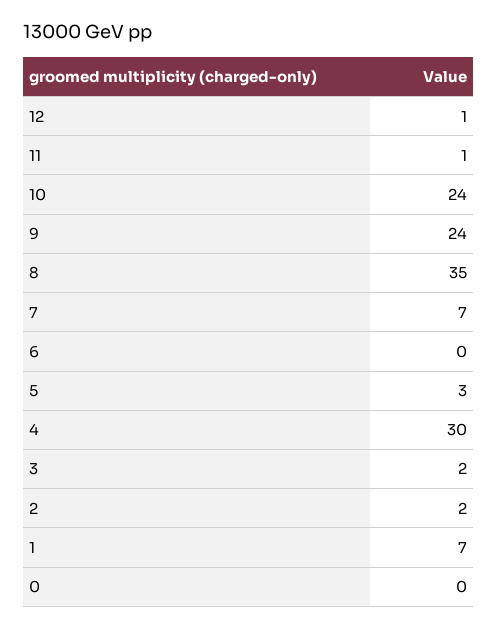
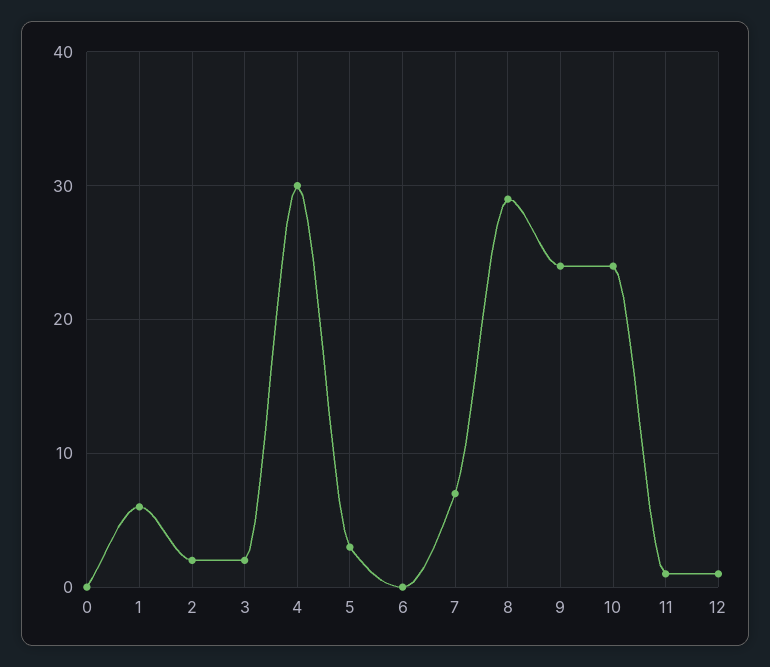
  {
    "12": 1,
    "11": 1,
    "10": 24,
    "9": 24,
-   "8": 35,
+   "8": 29,
    "7": 7,
    "6": 0,
    "5": 3,
    "4": 30,
    "3": 2,
    "2": 2,
-   "1": 7,
+   "1": 6,
    "0": 0
  }

